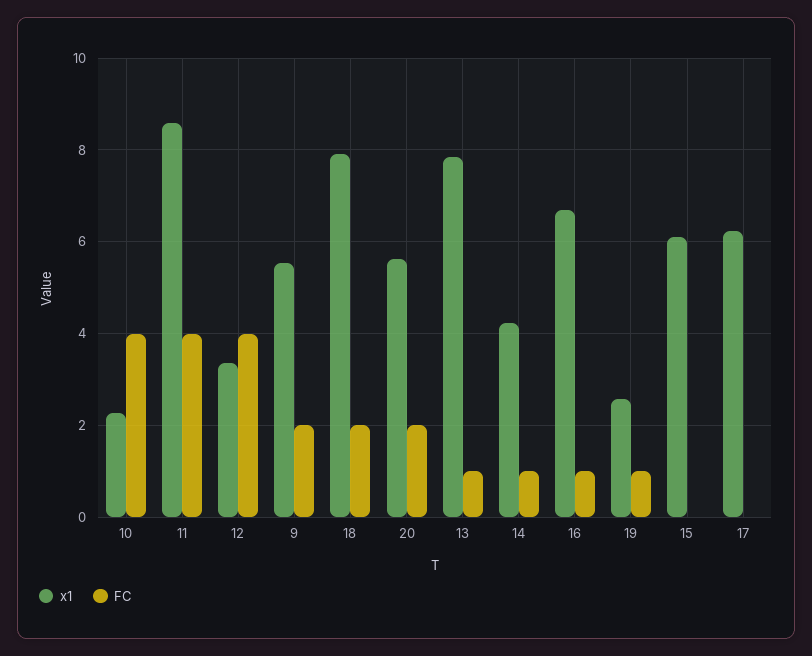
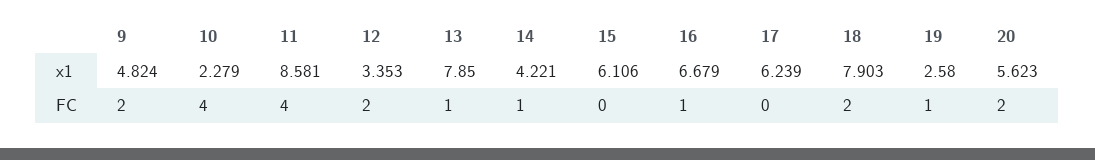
  {
    "x1": {
      "10": 2.279,
      "11": 8.581,
      "12": 3.353,
-     "9": 5.6,
+     "9": 4.824,
      "18": 7.903,
      "20": 5.623,
      "13": 7.85,
      "14": 4.221,
      "16": 6.679,
      "19": 2.58,
      "15": 6.106,
      "17": 6.239
    },
    "FC": {
      "10": 4,
      "11": 4,
-     "12": 4,
+     "12": 2,
      "9": 2,
      "18": 2,
      "20": 2,
      "13": 1,
      "14": 1,
      "16": 1,
      "19": 1,
      "15": 0,
      "17": 0
    }
  }

